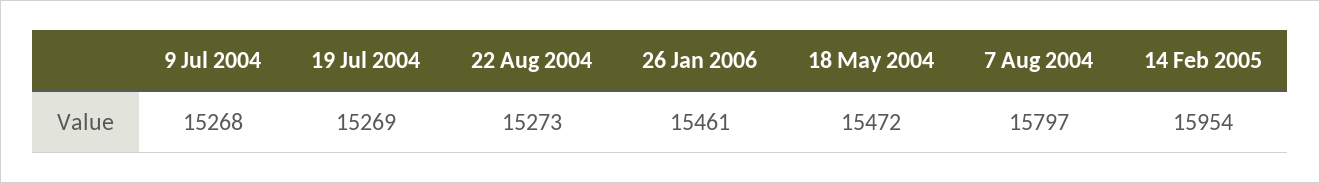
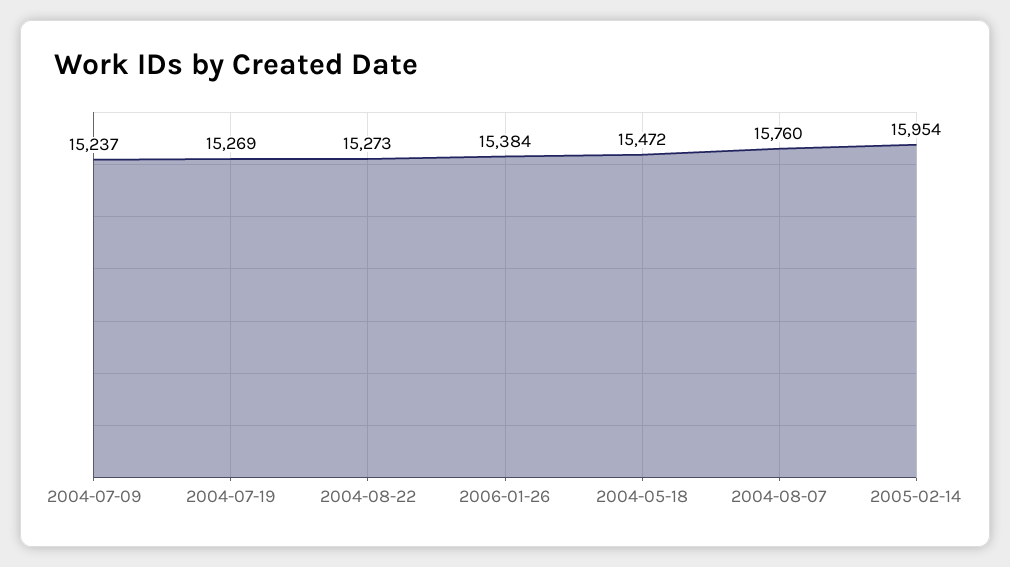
  {
-   "9 Jul 2004": 15268,
+   "9 Jul 2004": 15237,
    "19 Jul 2004": 15269,
    "22 Aug 2004": 15273,
-   "26 Jan 2006": 15461,
+   "26 Jan 2006": 15384,
    "18 May 2004": 15472,
-   "7 Aug 2004": 15797,
+   "7 Aug 2004": 15760,
    "14 Feb 2005": 15954
  }

